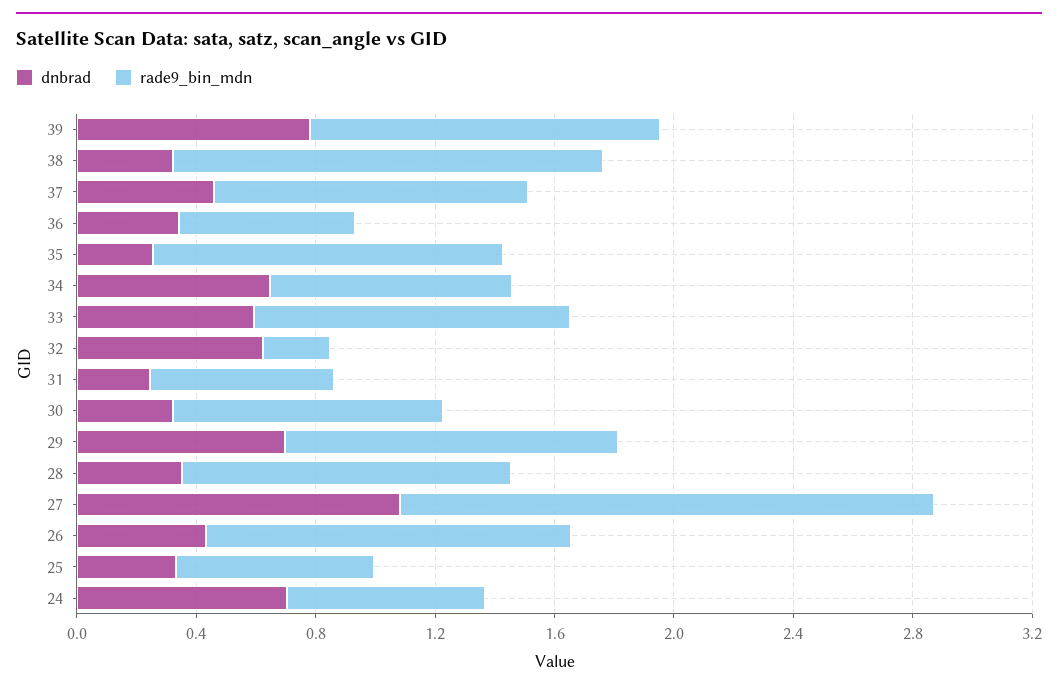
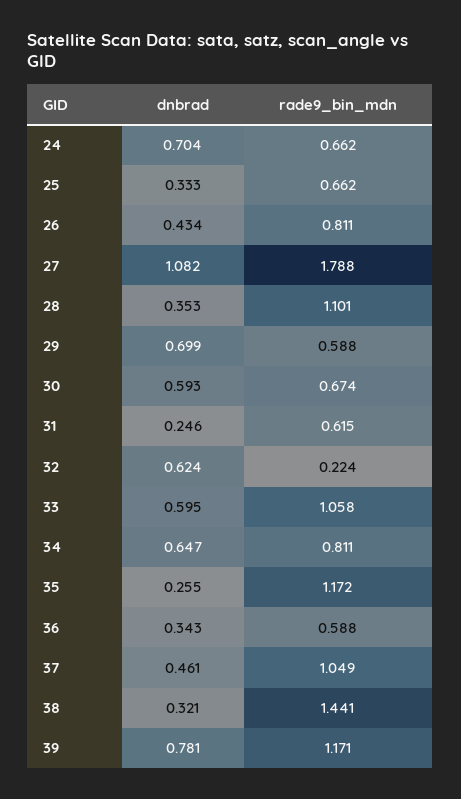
  {
    "dnbrad": {
      "39": 0.781,
      "38": 0.321,
      "37": 0.461,
      "36": 0.343,
      "35": 0.255,
      "34": 0.647,
      "33": 0.595,
      "32": 0.624,
      "31": 0.246,
-     "30": 0.3,
+     "30": 0.593,
      "29": 0.699,
      "28": 0.353,
      "27": 1.082,
      "26": 0.434,
      "25": 0.333,
      "24": 0.704
    },
    "rade9_bin_mdn": {
      "39": 1.171,
      "38": 1.441,
      "37": 1.049,
      "36": 0.588,
      "35": 1.172,
      "34": 0.811,
      "33": 1.058,
      "32": 0.224,
      "31": 0.615,
-     "30": 0.9,
+     "30": 0.674,
-     "29": 1.1,
+     "29": 0.588,
      "28": 1.101,
      "27": 1.788,
-     "26": 1.2,
+     "26": 0.811,
      "25": 0.662,
      "24": 0.662
    }
  }

